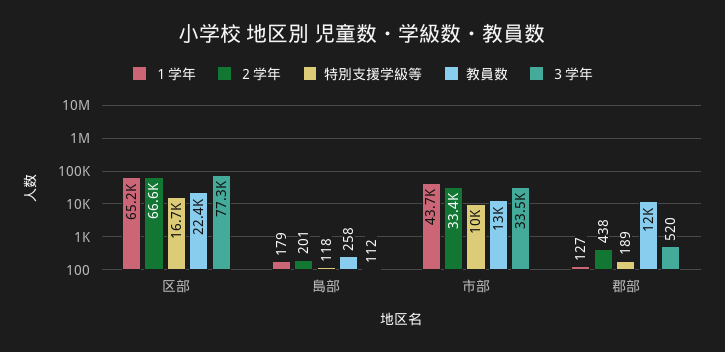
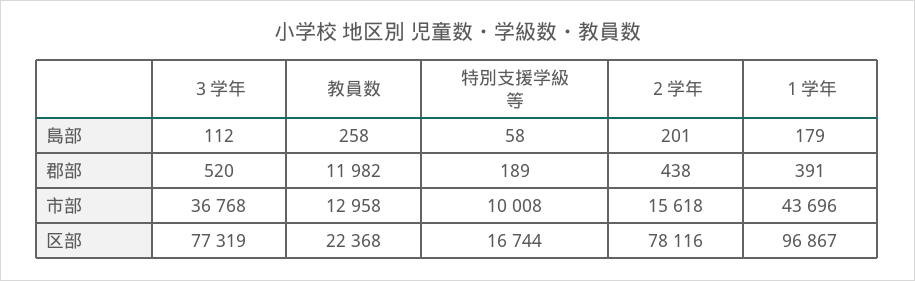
  {
    "１学年": {
-     "区部": 65200,
+     "区部": 96867,
      "島部": 179,
      "市部": 43696,
-     "郡部": 127
+     "郡部": 391
    },
    "２学年": {
-     "区部": 66600,
+     "区部": 78116,
      "島部": 201,
-     "市部": 33400,
+     "市部": 15618,
      "郡部": 438
    },
    "特別支援学級等": {
      "区部": 16744,
-     "島部": 118,
+     "島部": 58,
      "市部": 10008,
      "郡部": 189
    },
    "教員数": {
      "区部": 22368,
      "島部": 258,
      "市部": 12958,
      "郡部": 11982
    },
    "３学年": {
      "区部": 77319,
      "島部": 112,
-     "市部": 33500,
+     "市部": 36768,
      "郡部": 520
    }
  }

